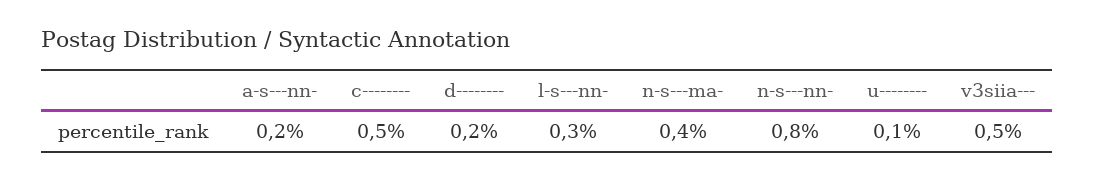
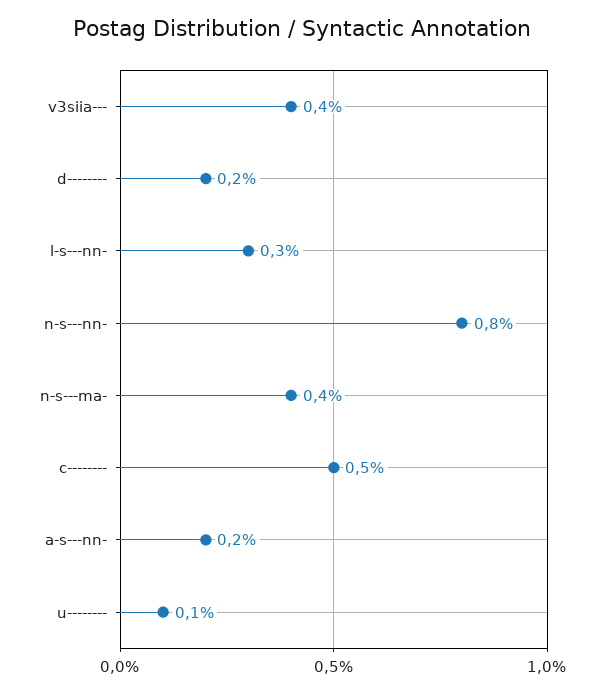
  {
    "a-s---nn-": 0.2,
    "c--------": 0.5,
    "d--------": 0.2,
    "l-s---nn-": 0.3,
    "n-s---ma-": 0.4,
    "n-s---nn-": 0.8,
    "u--------": 0.1,
-   "v3siia---": 0.5
+   "v3siia---": 0.4
  }

